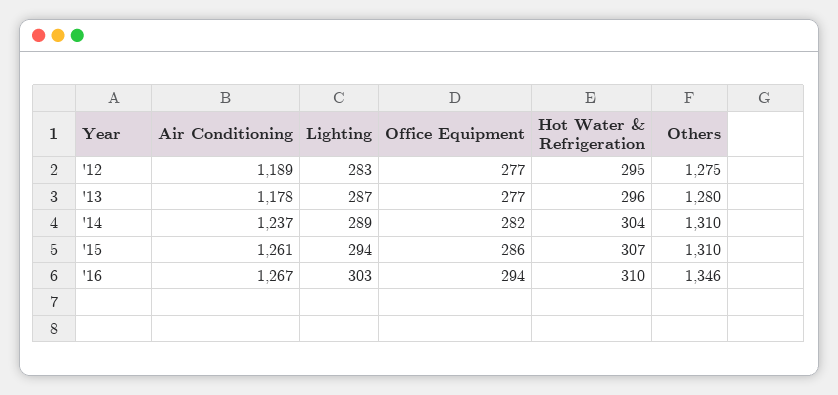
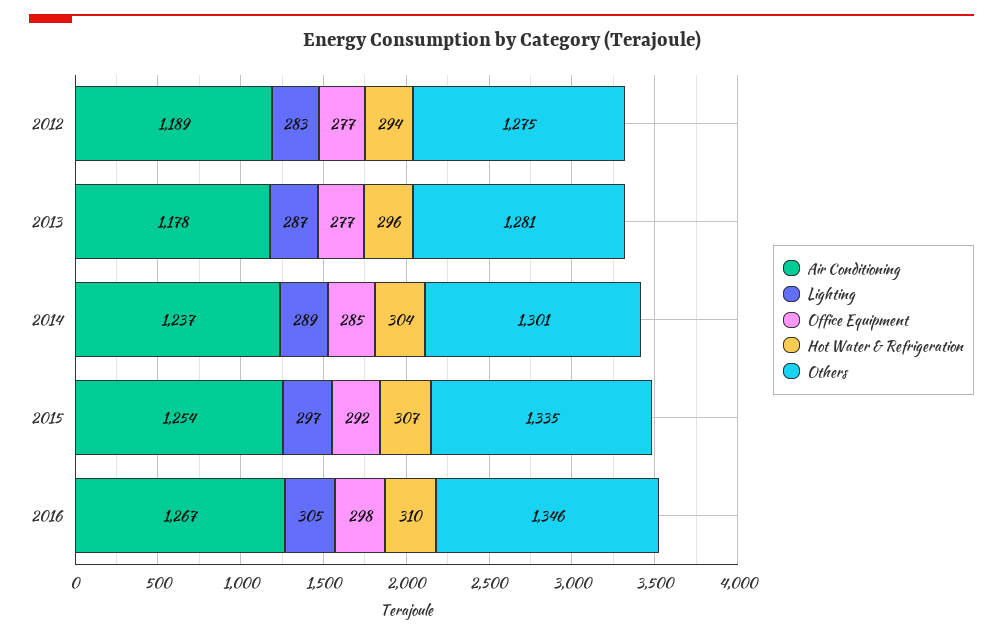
  {
    "Air Conditioning": {
      "'12": 1189,
      "'13": 1178,
      "'14": 1237,
-     "'15": 1261,
+     "'15": 1254,
      "'16": 1267
    },
    "Lighting": {
      "'12": 283,
      "'13": 287,
      "'14": 289,
-     "'15": 294,
+     "'15": 297,
-     "'16": 303
+     "'16": 305
    },
    "Office Equipment": {
      "'12": 277,
      "'13": 277,
-     "'14": 282,
+     "'14": 285,
-     "'15": 286,
+     "'15": 292,
-     "'16": 294
+     "'16": 298
    },
    "Hot Water & Refrigeration": {
-     "'12": 295,
+     "'12": 294,
      "'13": 296,
      "'14": 304,
      "'15": 307,
      "'16": 310
    },
    "Others": {
      "'12": 1275,
-     "'13": 1280,
+     "'13": 1281,
-     "'14": 1310,
+     "'14": 1301,
-     "'15": 1310,
+     "'15": 1335,
      "'16": 1346
    }
  }

